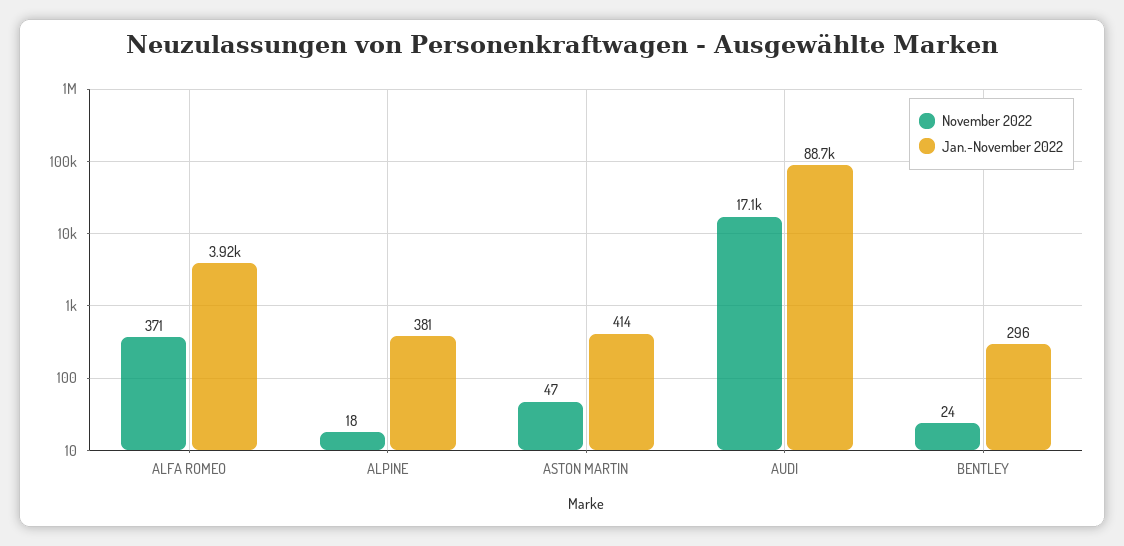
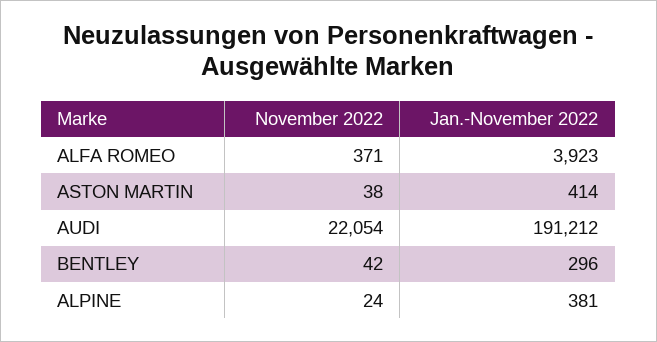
  {
    "November 2022": {
      "ALFA ROMEO": 371,
-     "ALPINE": 18,
+     "ALPINE": 24,
-     "ASTON MARTIN": 47,
+     "ASTON MARTIN": 38,
-     "AUDI": 17100,
+     "AUDI": 22054,
-     "BENTLEY": 24
+     "BENTLEY": 42
    },
    "Jan.-November 2022": {
      "ALFA ROMEO": 3923,
      "ALPINE": 381,
      "ASTON MARTIN": 414,
-     "AUDI": 88700,
+     "AUDI": 191212,
      "BENTLEY": 296
    }
  }

